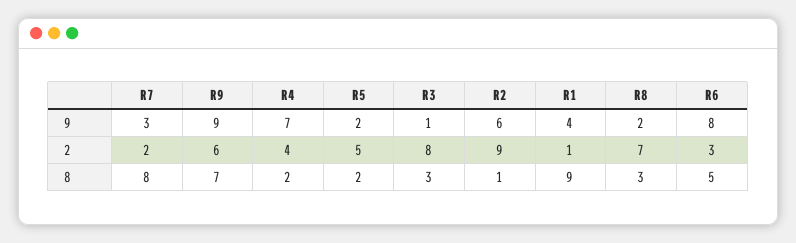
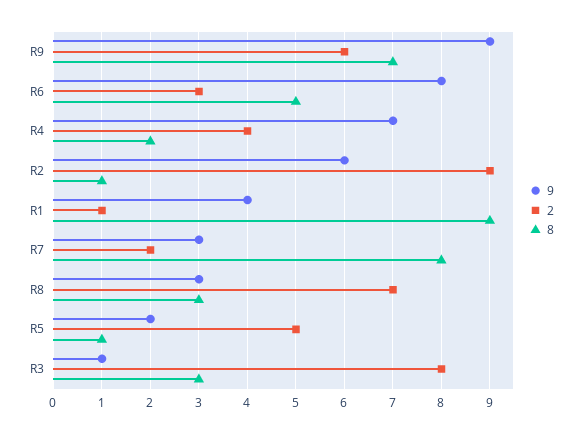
  {
    "9": {
      "R7": 3,
      "R9": 9,
      "R4": 7,
      "R5": 2,
      "R3": 1,
      "R2": 6,
      "R1": 4,
-     "R8": 2,
+     "R8": 3,
      "R6": 8
    },
    "2": {
      "R7": 2,
      "R9": 6,
      "R4": 4,
      "R5": 5,
      "R3": 8,
      "R2": 9,
      "R1": 1,
      "R8": 7,
      "R6": 3
    },
    "8": {
      "R7": 8,
      "R9": 7,
      "R4": 2,
-     "R5": 2,
+     "R5": 1,
      "R3": 3,
      "R2": 1,
      "R1": 9,
      "R8": 3,
      "R6": 5
    }
  }

